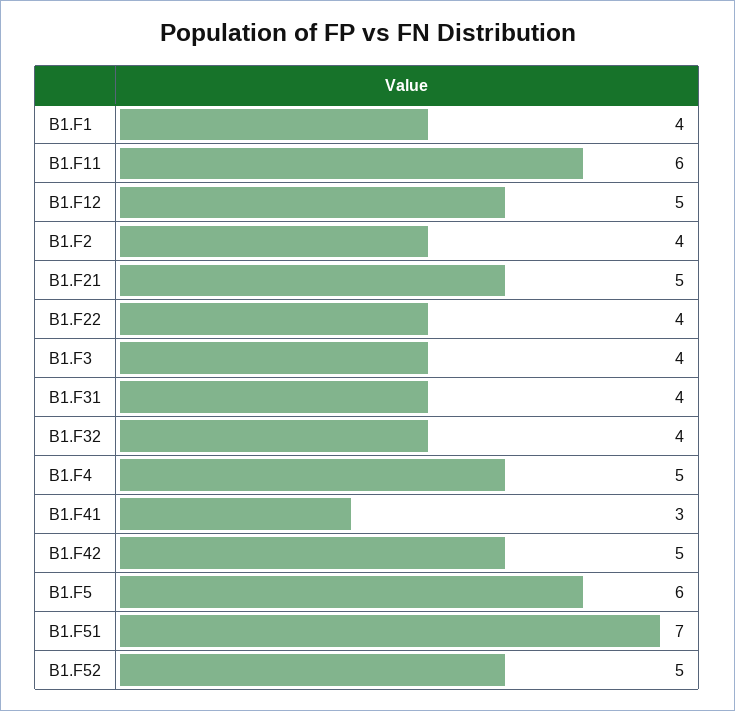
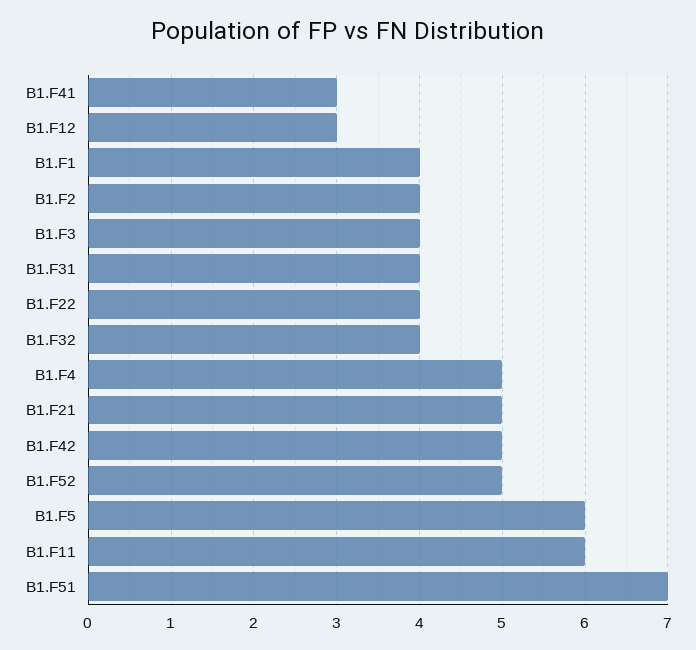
  {
    "B1.F1": 4,
    "B1.F11": 6,
-   "B1.F12": 5,
+   "B1.F12": 3,
    "B1.F2": 4,
    "B1.F21": 5,
    "B1.F22": 4,
    "B1.F3": 4,
    "B1.F31": 4,
    "B1.F32": 4,
    "B1.F4": 5,
    "B1.F41": 3,
    "B1.F42": 5,
    "B1.F5": 6,
    "B1.F51": 7,
    "B1.F52": 5
  }

